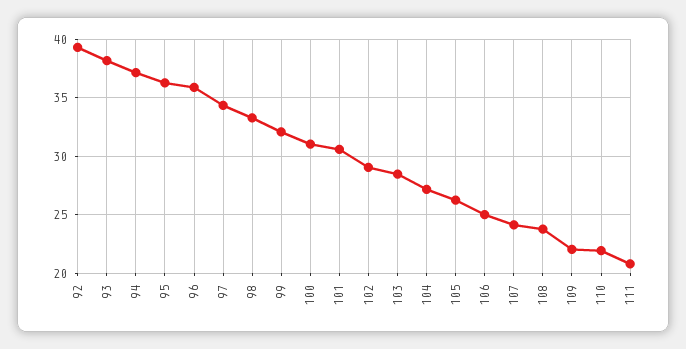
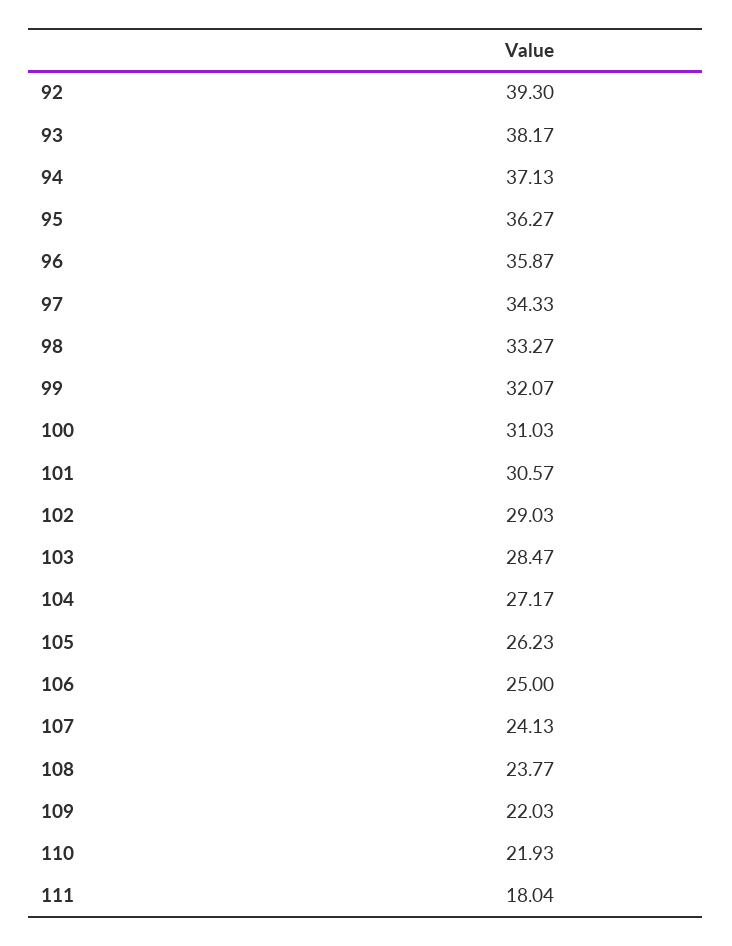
  {
    "92": 39.3,
    "93": 38.17,
    "94": 37.13,
    "95": 36.27,
    "96": 35.87,
    "97": 34.33,
    "98": 33.27,
    "99": 32.07,
    "100": 31.03,
    "101": 30.57,
    "102": 29.03,
    "103": 28.47,
    "104": 27.17,
    "105": 26.23,
    "106": 25,
    "107": 24.13,
    "108": 23.77,
    "109": 22.03,
    "110": 21.93,
-   "111": 21
+   "111": 18.04
  }

